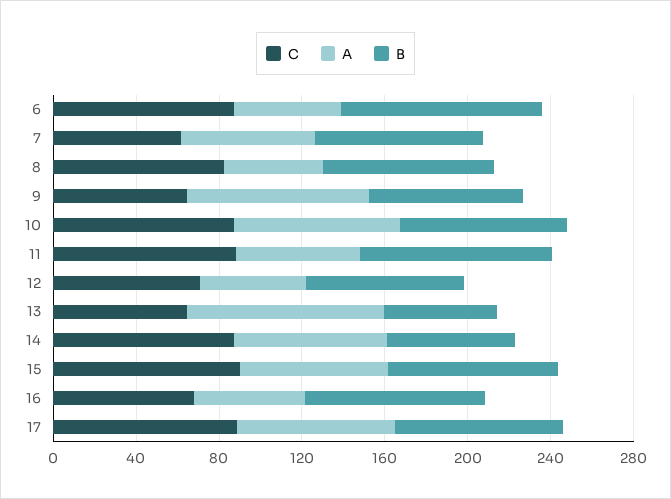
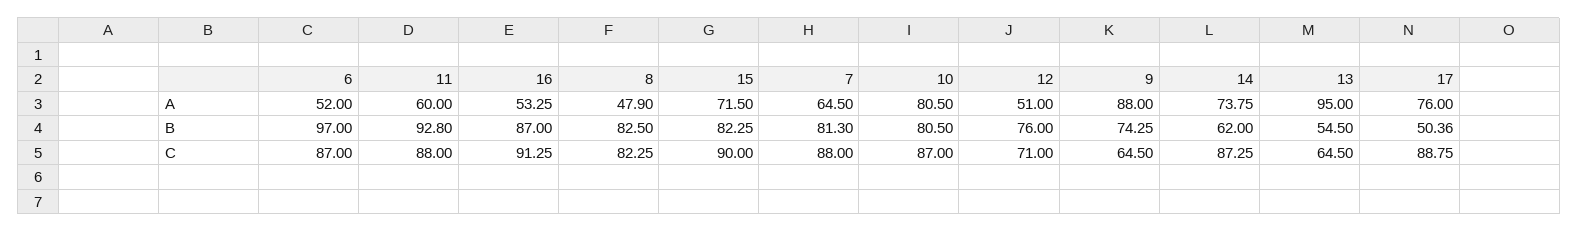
  {
    "C": {
      "6": 87,
-     "7": 60,
+     "7": 88,
      "8": 82.25,
      "9": 64.5,
      "10": 87,
      "11": 88,
      "12": 71,
      "13": 64.5,
      "14": 87.25,
      "15": 90,
-     "16": 70,
+     "16": 91.25,
      "17": 88.75
    },
    "A": {
      "6": 52,
      "7": 64.5,
      "8": 47.9,
      "9": 88,
      "10": 80.5,
      "11": 60,
      "12": 51,
      "13": 95,
      "14": 73.75,
      "15": 71.5,
      "16": 53.25,
      "17": 76
    },
    "B": {
      "6": 97,
      "7": 81.3,
      "8": 82.5,
      "9": 74.25,
      "10": 80.5,
      "11": 92.8,
      "12": 76,
      "13": 54.5,
      "14": 62,
      "15": 82.25,
      "16": 87,
-     "17": 80
+     "17": 50.36
    }
  }

